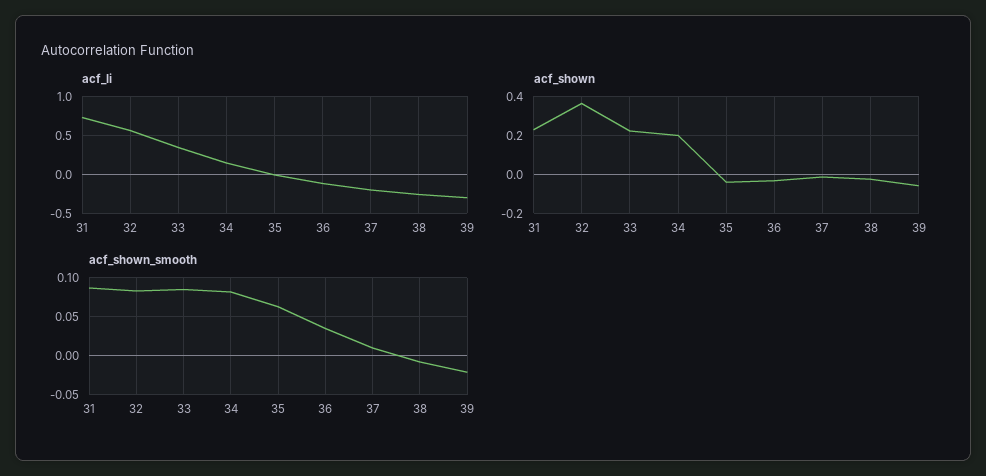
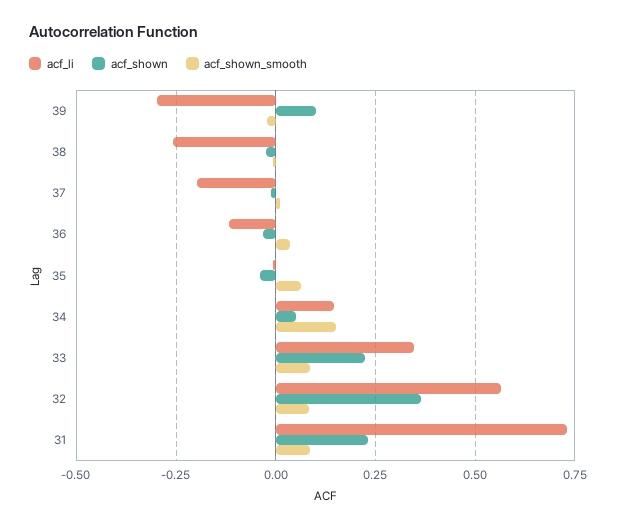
  {
    "acf_li": {
      "31": 0.725,
      "32": 0.575,
      "33": 0.35,
      "34": 0.15,
      "35": 0,
      "36": -0.125,
      "37": -0.2,
      "38": -0.25,
      "39": -0.3
    },
    "acf_shown": {
      "31": 0.225,
      "32": 0.375,
      "33": 0.225,
-     "34": 0.2,
+     "34": 0.05,
      "35": -0.05,
      "36": -0.025,
      "37": 0,
      "38": -0.025,
-     "39": -0.05
+     "39": 0.1
    },
    "acf_shown_smooth": {
      "31": 0.09,
      "32": 0.08,
      "33": 0.09,
-     "34": 0.08,
+     "34": 0.15,
      "35": 0.06,
      "36": 0.04,
      "37": 0.01,
      "38": -0.01,
      "39": -0.02
    }
  }

